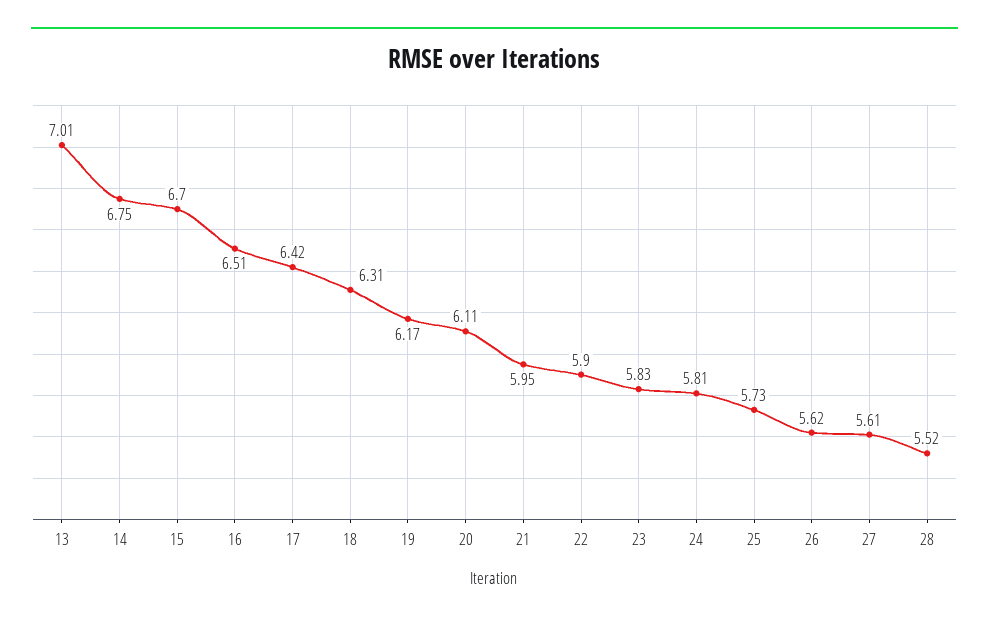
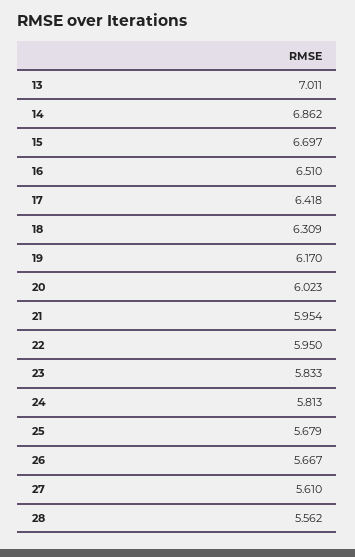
  {
    "13": 7.011,
-   "14": 6.75,
+   "14": 6.862,
    "15": 6.697,
    "16": 6.51,
    "17": 6.418,
    "18": 6.309,
    "19": 6.17,
-   "20": 6.11,
+   "20": 6.023,
    "21": 5.954,
-   "22": 5.9,
+   "22": 5.95,
    "23": 5.833,
    "24": 5.813,
-   "25": 5.73,
+   "25": 5.679,
-   "26": 5.62,
+   "26": 5.667,
    "27": 5.61,
-   "28": 5.52
+   "28": 5.562
  }

